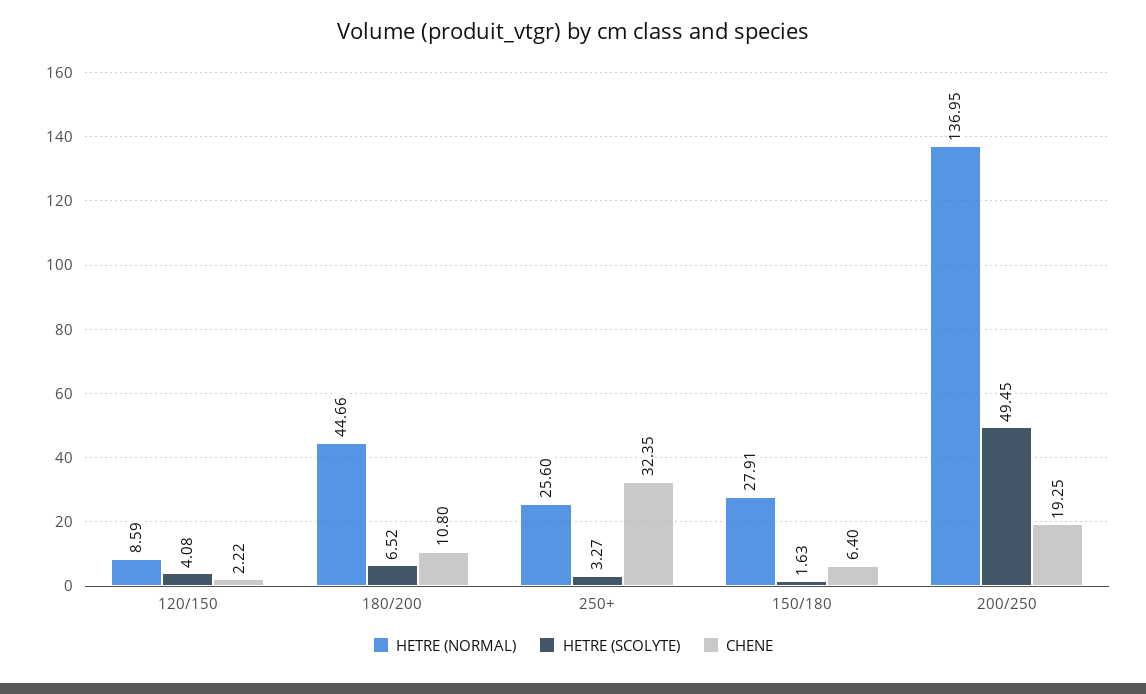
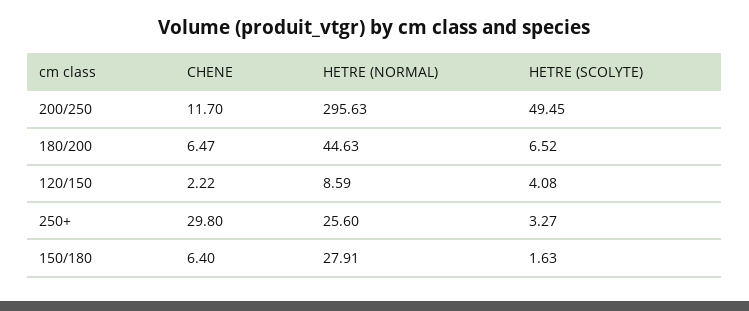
  {
    "HETRE (NORMAL)": {
      "120/150": 8.59,
-     "180/200": 44.66,
+     "180/200": 44.63,
      "250+": 25.6,
      "150/180": 27.91,
-     "200/250": 136.95
+     "200/250": 295.63
    },
    "HETRE (SCOLYTE)": {
      "120/150": 4.08,
      "180/200": 6.52,
      "250+": 3.27,
      "150/180": 1.63,
      "200/250": 49.45
    },
    "CHENE": {
      "120/150": 2.22,
-     "180/200": 10.8,
+     "180/200": 6.47,
-     "250+": 32.35,
+     "250+": 29.8,
      "150/180": 6.4,
-     "200/250": 19.25
+     "200/250": 11.7
    }
  }

